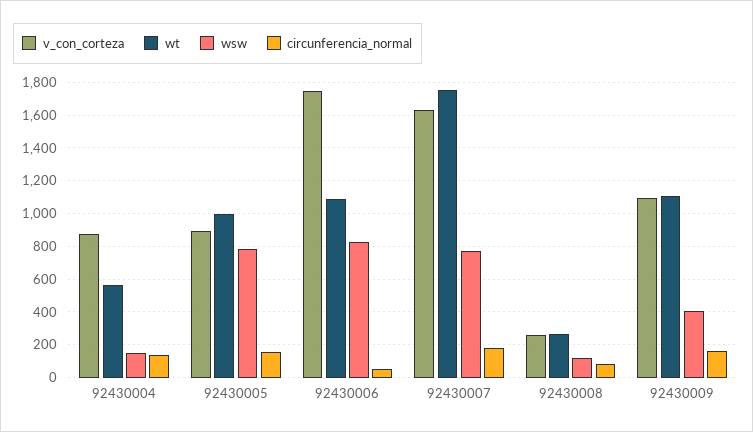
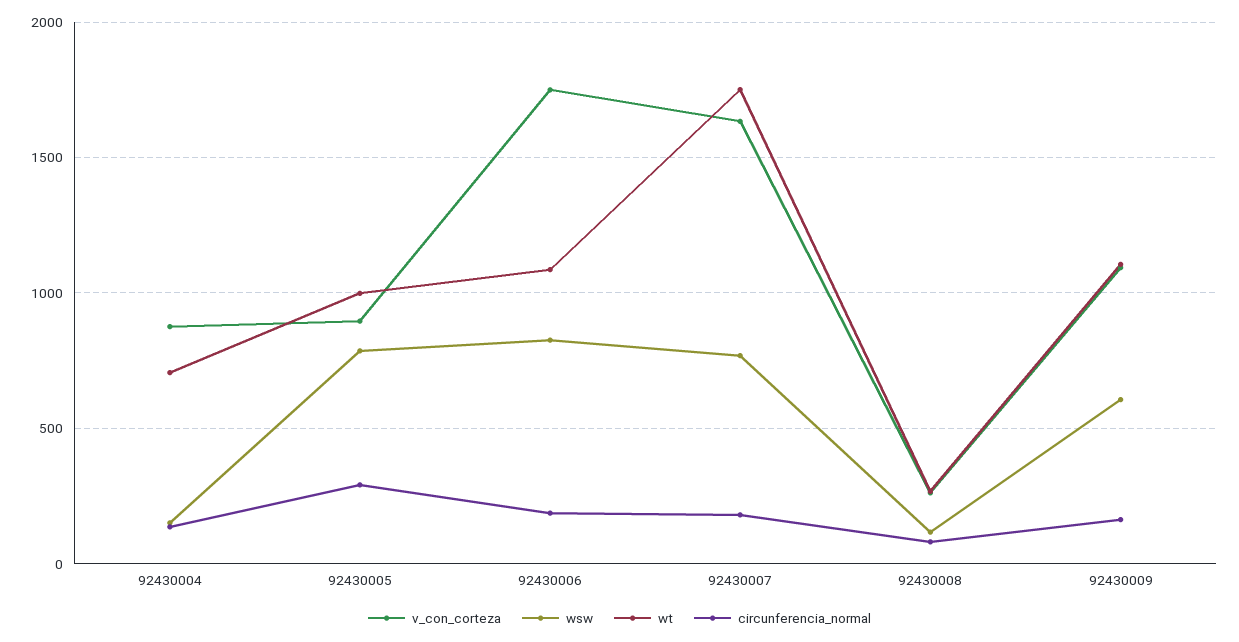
  {
    "v_con_corteza": {
      "92430004": 900,
      "92430005": 900,
      "92430006": 1750,
      "92430007": 1650,
      "92430008": 250,
      "92430009": 1100
    },
    "wt": {
-     "92430004": 550,
+     "92430004": 700,
      "92430005": 1000,
      "92430006": 1100,
      "92430007": 1750,
      "92430008": 250,
      "92430009": 1100
    },
    "wsw": {
      "92430004": 150,
      "92430005": 800,
      "92430006": 850,
      "92430007": 750,
      "92430008": 100,
-     "92430009": 400
+     "92430009": 600
    },
    "circunferencia_normal": {
      "92430004": 150,
-     "92430005": 150,
+     "92430005": 300,
-     "92430006": 50,
+     "92430006": 200,
      "92430007": 200,
      "92430008": 100,
      "92430009": 150
    }
  }

